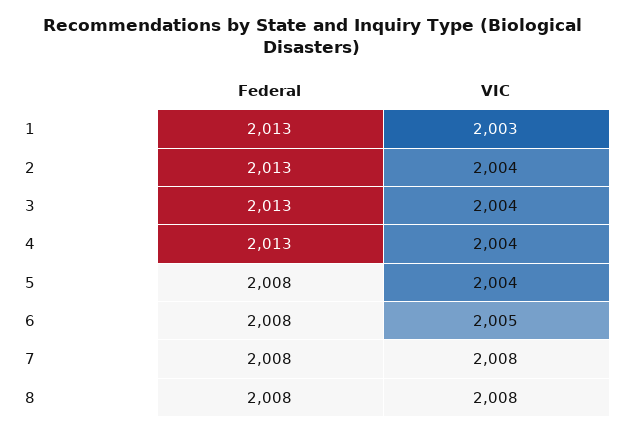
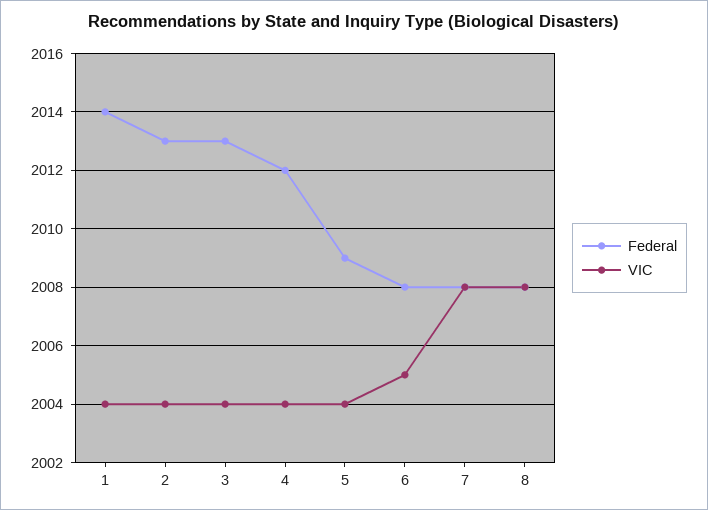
  {
    "Federal": {
-     "1": 2013,
+     "1": 2014,
      "2": 2013,
      "3": 2013,
-     "4": 2013,
+     "4": 2012,
-     "5": 2008,
+     "5": 2009,
      "6": 2008,
      "7": 2008,
      "8": 2008
    },
    "VIC": {
-     "1": 2003,
+     "1": 2004,
      "2": 2004,
      "3": 2004,
      "4": 2004,
      "5": 2004,
      "6": 2005,
      "7": 2008,
      "8": 2008
    }
  }

